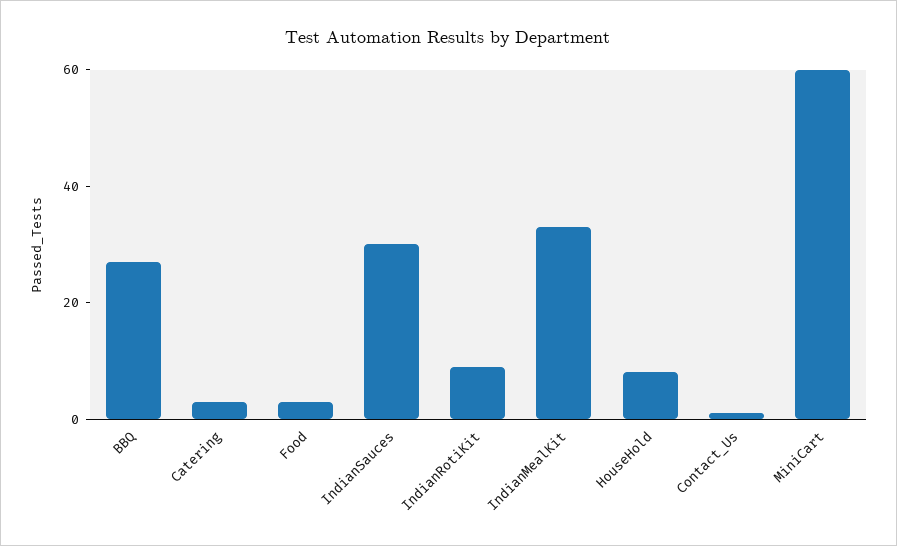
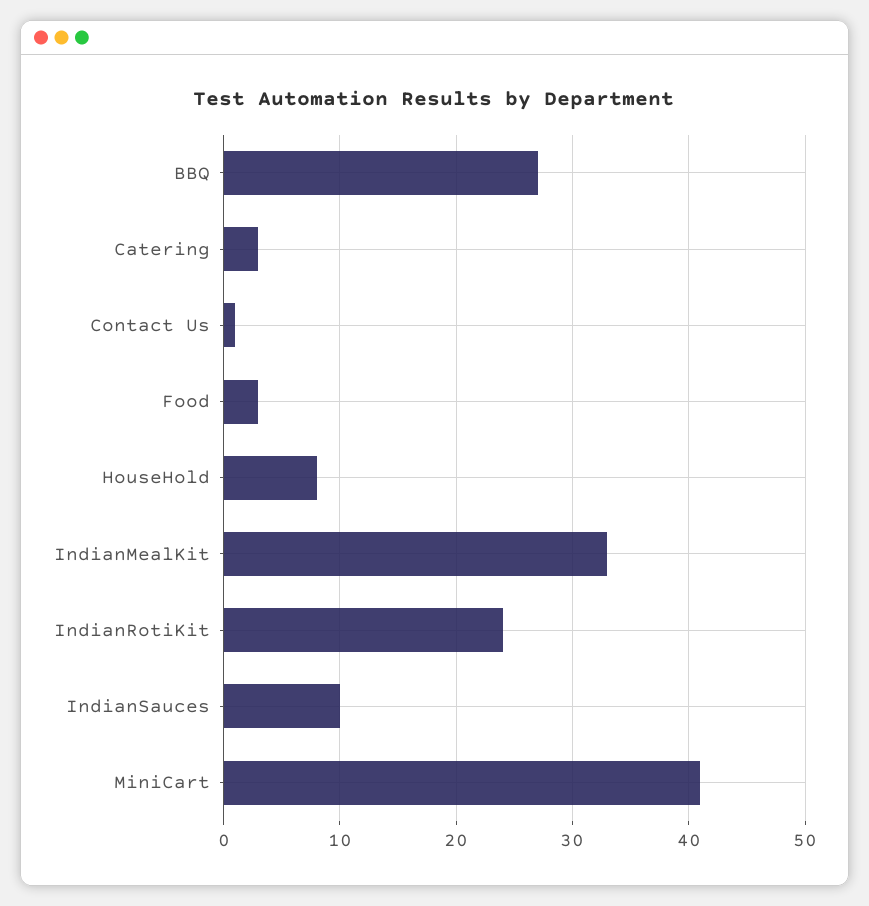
  {
    "BBQ": 27,
    "Catering": 3,
    "Food": 3,
-   "IndianSauces": 30,
+   "IndianSauces": 10,
-   "IndianRotiKit": 10,
+   "IndianRotiKit": 24,
    "IndianMealKit": 33,
    "HouseHold": 8,
    "Contact_Us": 1,
-   "MiniCart": 60
+   "MiniCart": 41
  }

